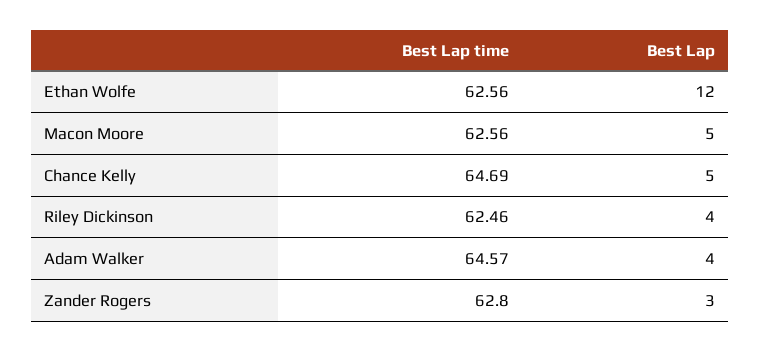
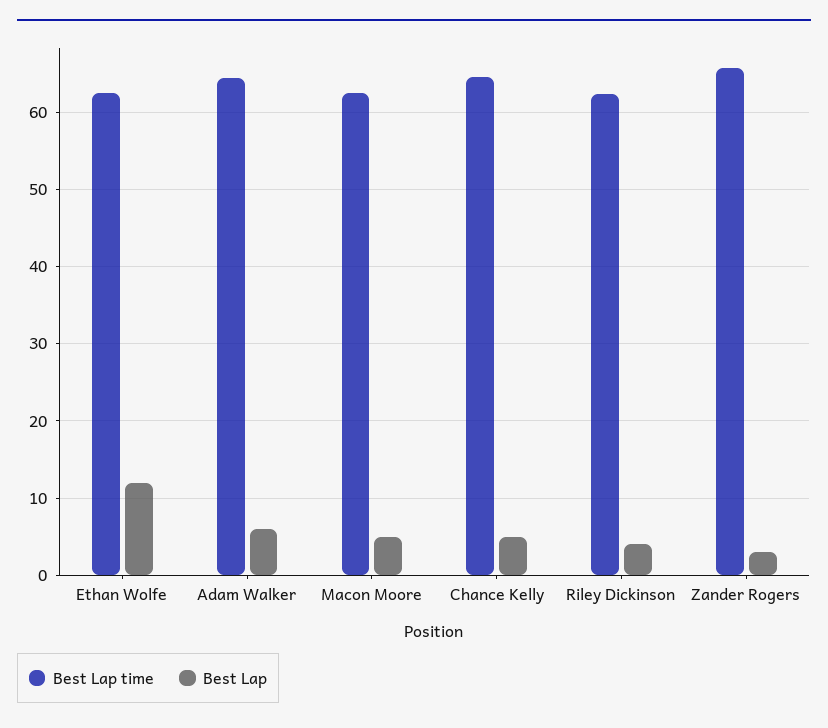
  {
    "Best Lap time": {
      "Ethan Wolfe": 62.56,
      "Macon Moore": 62.56,
      "Chance Kelly": 64.69,
      "Riley Dickinson": 62.46,
      "Adam Walker": 64.57,
-     "Zander Rogers": 62.8
+     "Zander Rogers": 66
    },
    "Best Lap": {
      "Ethan Wolfe": 12,
      "Macon Moore": 5,
      "Chance Kelly": 5,
      "Riley Dickinson": 4,
-     "Adam Walker": 4,
+     "Adam Walker": 6,
      "Zander Rogers": 3
    }
  }

